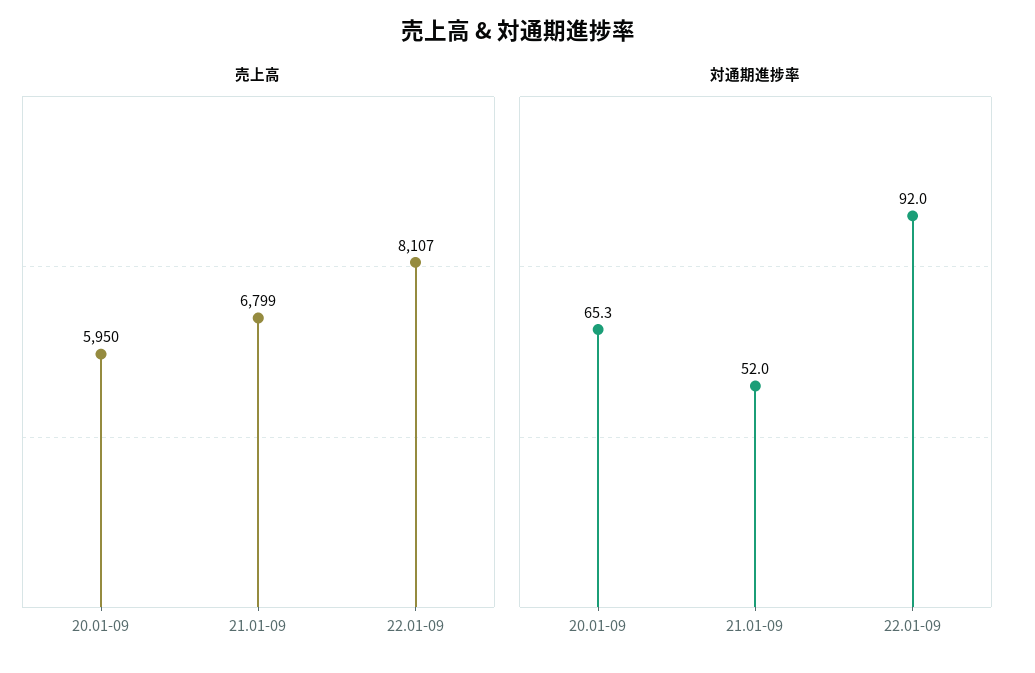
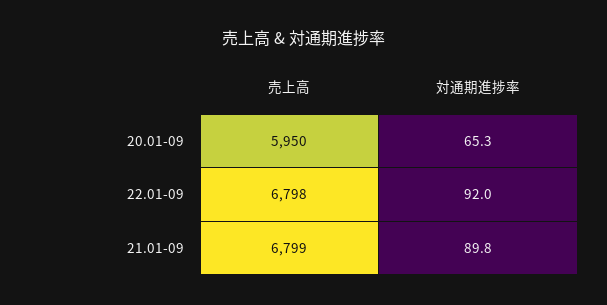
  {
    "売上高": {
      "20.01-09": 5950,
      "21.01-09": 6799,
-     "22.01-09": 8107
+     "22.01-09": 6798
    },
    "対通期進捗率": {
      "20.01-09": 65.3,
-     "21.01-09": 52,
+     "21.01-09": 89.8,
      "22.01-09": 92
    }
  }

